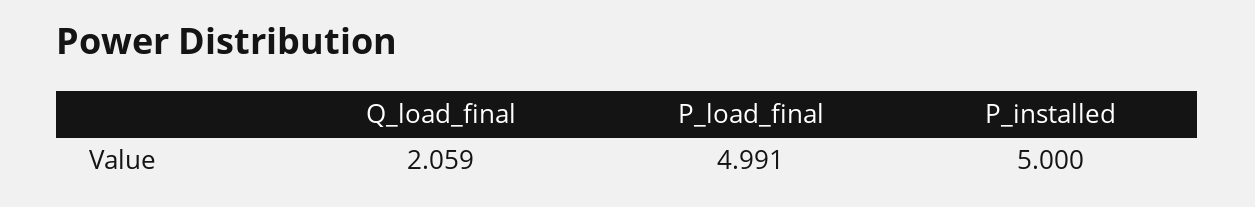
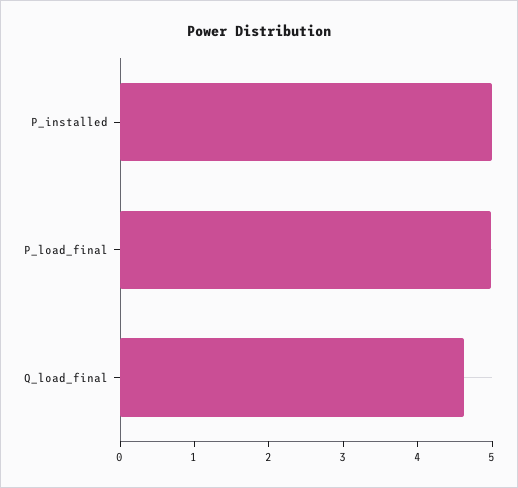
  {
-   "Q_load_final": 2.059,
+   "Q_load_final": 4.6,
    "P_load_final": 4.991,
    "P_installed": 5
  }

